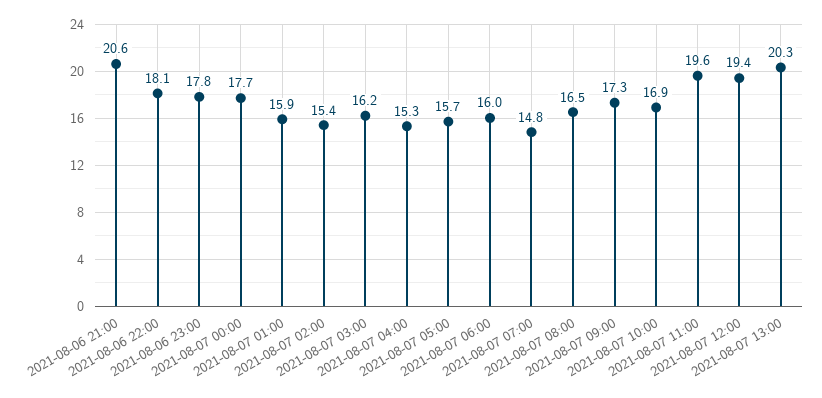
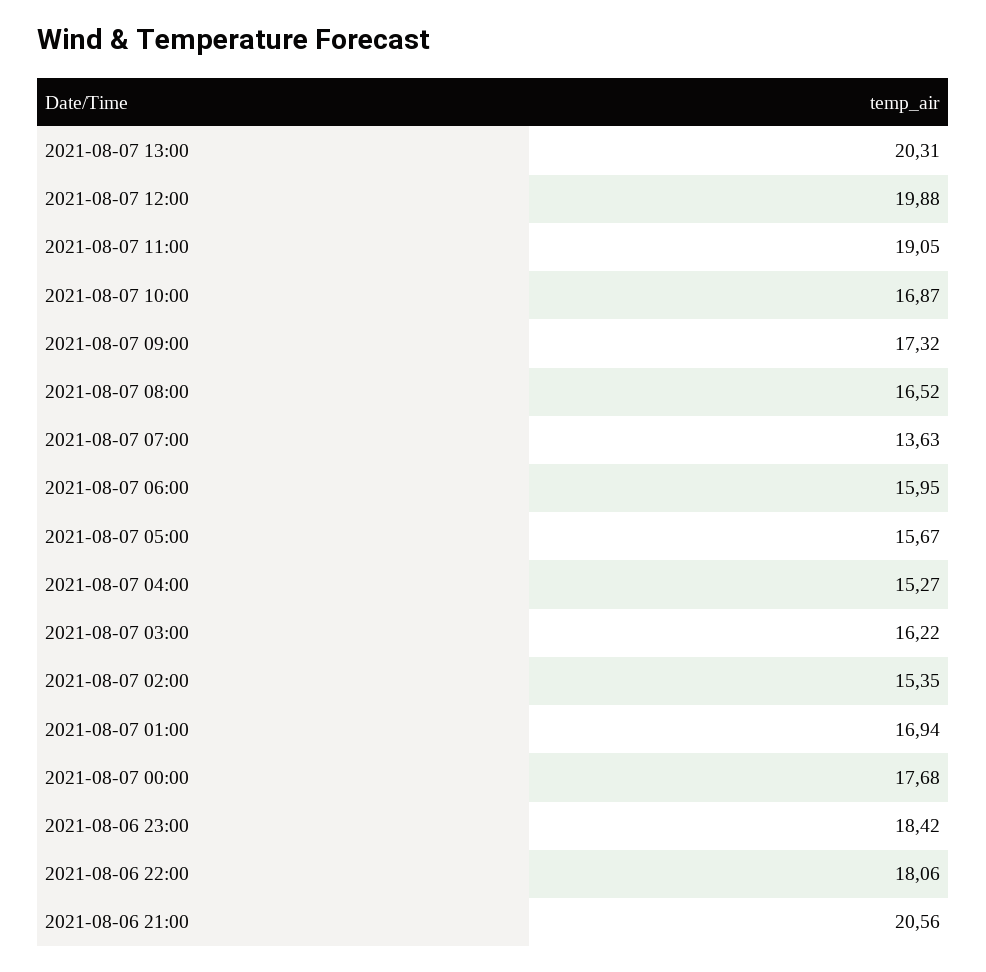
  {
    "2021-08-06 21:00": 20.56,
    "2021-08-06 22:00": 18.06,
-   "2021-08-06 23:00": 17.8,
+   "2021-08-06 23:00": 18.42,
    "2021-08-07 00:00": 17.68,
-   "2021-08-07 01:00": 15.9,
+   "2021-08-07 01:00": 16.94,
    "2021-08-07 02:00": 15.35,
    "2021-08-07 03:00": 16.22,
    "2021-08-07 04:00": 15.27,
    "2021-08-07 05:00": 15.67,
    "2021-08-07 06:00": 15.95,
-   "2021-08-07 07:00": 14.8,
+   "2021-08-07 07:00": 13.63,
    "2021-08-07 08:00": 16.52,
    "2021-08-07 09:00": 17.32,
    "2021-08-07 10:00": 16.87,
-   "2021-08-07 11:00": 19.6,
+   "2021-08-07 11:00": 19.05,
-   "2021-08-07 12:00": 19.4,
+   "2021-08-07 12:00": 19.88,
    "2021-08-07 13:00": 20.31
  }

